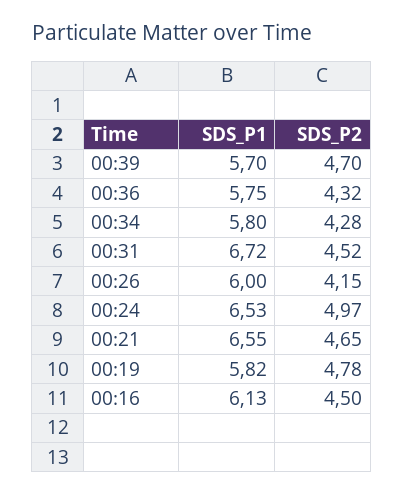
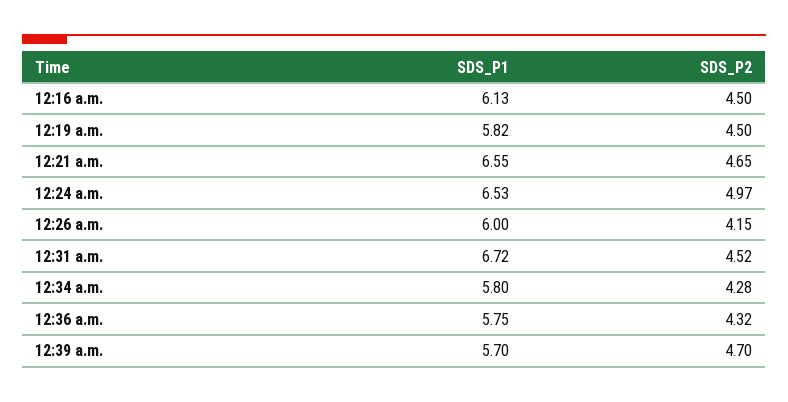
  {
    "SDS_P1": {
      "00:39": 5.7,
      "00:36": 5.75,
      "00:34": 5.8,
      "00:31": 6.72,
      "00:26": 6,
      "00:24": 6.53,
      "00:21": 6.55,
      "00:19": 5.82,
      "00:16": 6.13
    },
    "SDS_P2": {
      "00:39": 4.7,
      "00:36": 4.32,
      "00:34": 4.28,
      "00:31": 4.52,
      "00:26": 4.15,
      "00:24": 4.97,
      "00:21": 4.65,
-     "00:19": 4.78,
+     "00:19": 4.5,
      "00:16": 4.5
    }
  }

